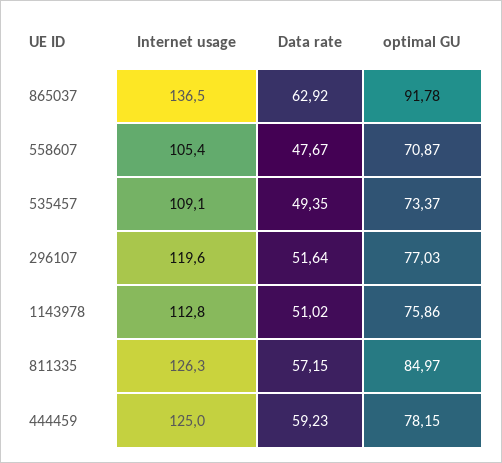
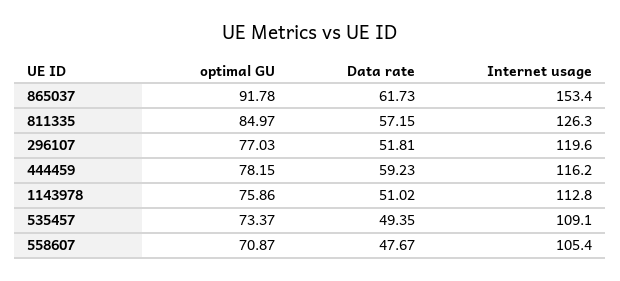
  {
    "Internet usage": {
-     "865037": 136.5,
+     "865037": 153.4,
      "558607": 105.4,
      "535457": 109.1,
      "296107": 119.6,
      "1143978": 112.8,
      "811335": 126.3,
-     "444459": 125
+     "444459": 116.2
    },
    "Data rate": {
-     "865037": 62.92,
+     "865037": 61.73,
      "558607": 47.67,
      "535457": 49.35,
-     "296107": 51.64,
+     "296107": 51.81,
      "1143978": 51.02,
      "811335": 57.15,
      "444459": 59.23
    },
    "optimal GU": {
      "865037": 91.78,
      "558607": 70.87,
      "535457": 73.37,
      "296107": 77.03,
      "1143978": 75.86,
      "811335": 84.97,
      "444459": 78.15
    }
  }

